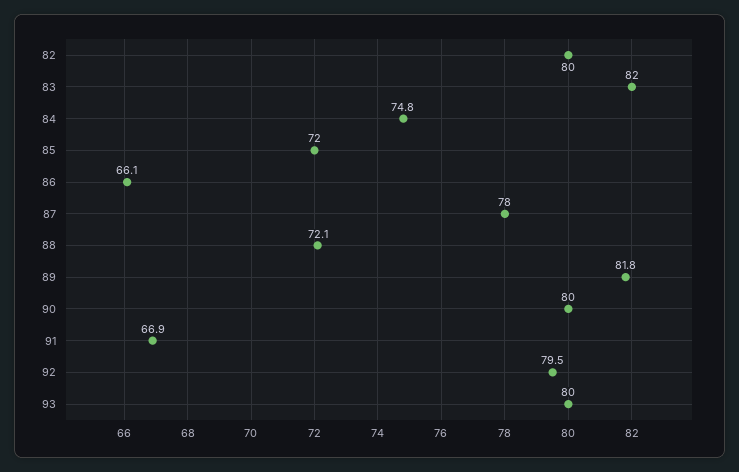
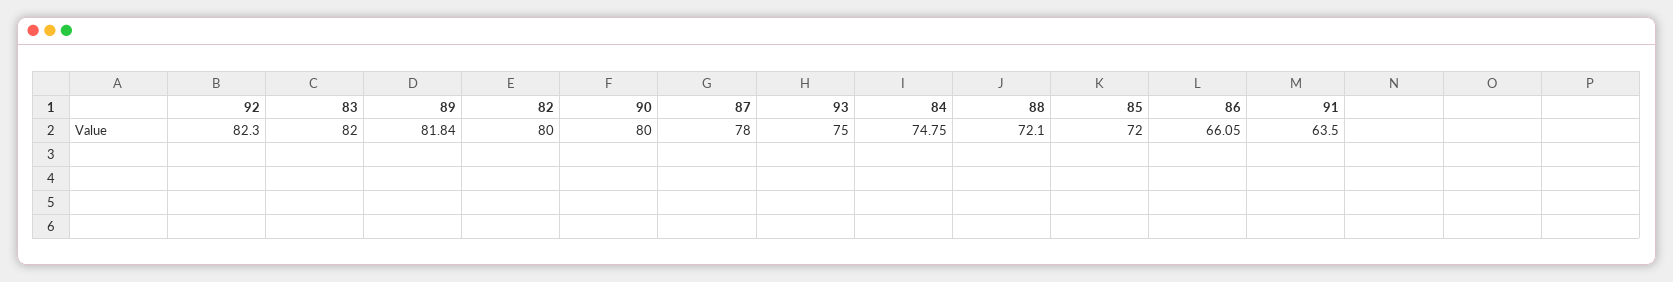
  {
    "82": 80,
    "83": 82,
    "84": 74.75,
    "85": 72,
    "86": 66.05,
    "87": 78,
    "88": 72.1,
    "89": 81.84,
    "90": 80,
-   "91": 66.9,
+   "91": 63.5,
-   "92": 79.5,
+   "92": 82.3,
-   "93": 80
+   "93": 75
  }

